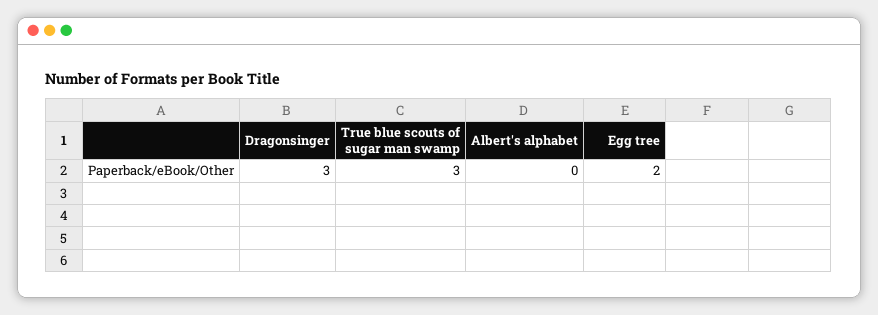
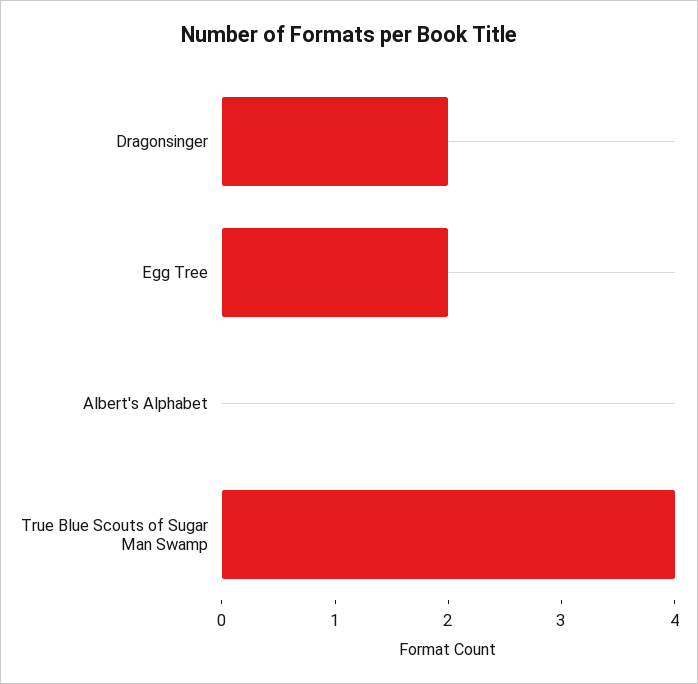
  {
-   "Dragonsinger": 3,
+   "Dragonsinger": 2,
-   "True blue scouts of sugar man swamp": 3,
+   "True blue scouts of sugar man swamp": 4,
    "Albert's alphabet": 0,
    "Egg tree": 2
  }

